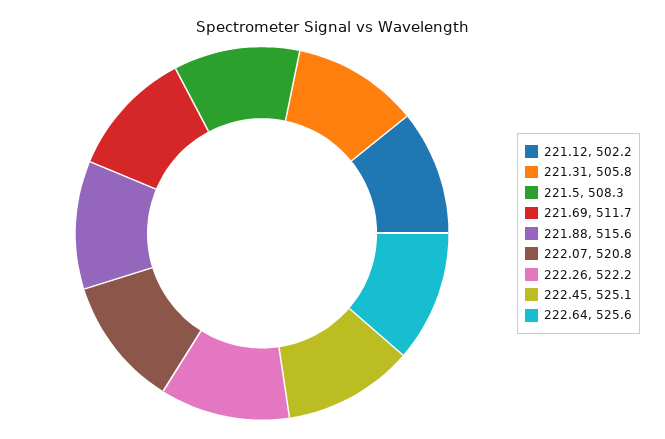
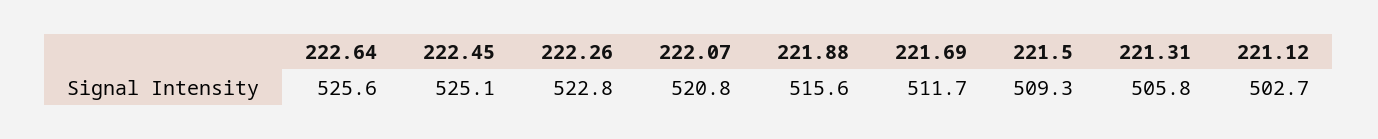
  {
-   "221.12": 502.2,
+   "221.12": 502.7,
    "221.31": 505.8,
-   "221.5": 508.3,
+   "221.5": 509.3,
    "221.69": 511.7,
    "221.88": 515.6,
    "222.07": 520.8,
-   "222.26": 522.2,
+   "222.26": 522.8,
    "222.45": 525.1,
    "222.64": 525.6
  }

